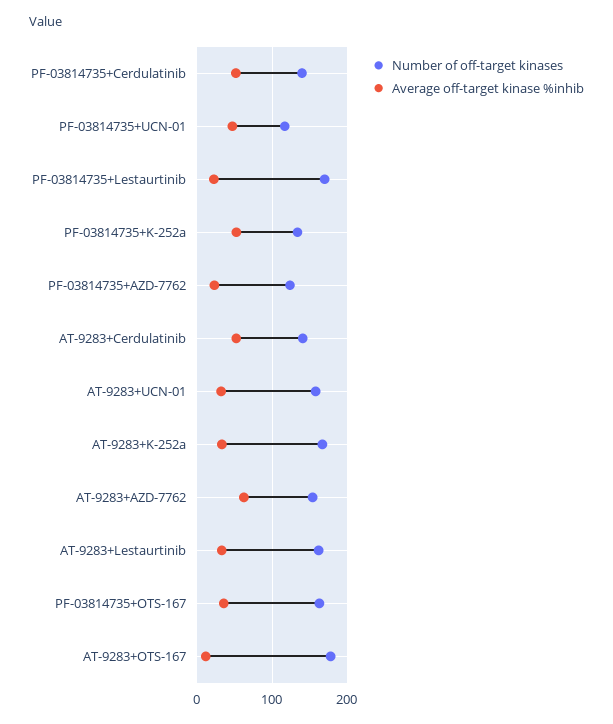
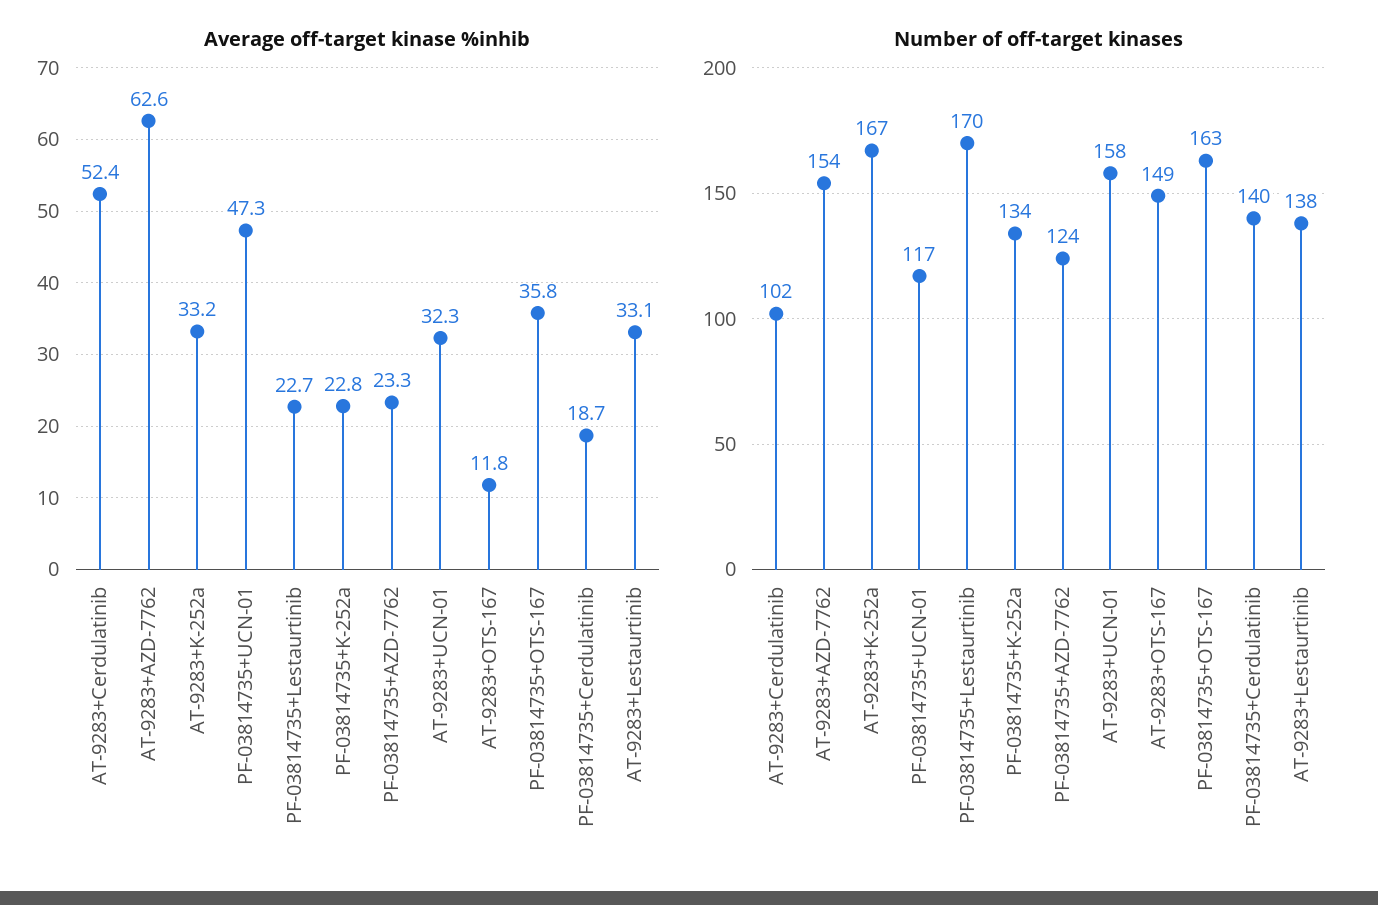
  {
    "Number of off-target kinases": {
      "PF-03814735+Cerdulatinib": 140,
      "PF-03814735+UCN-01": 117,
      "PF-03814735+Lestaurtinib": 170,
      "PF-03814735+K-252a": 134,
      "PF-03814735+AZD-7762": 124,
-     "AT-9283+Cerdulatinib": 140,
+     "AT-9283+Cerdulatinib": 102,
      "AT-9283+UCN-01": 158,
      "AT-9283+K-252a": 167,
      "AT-9283+AZD-7762": 154,
-     "AT-9283+Lestaurtinib": 160,
+     "AT-9283+Lestaurtinib": 138,
      "PF-03814735+OTS-167": 163,
-     "AT-9283+OTS-167": 180
+     "AT-9283+OTS-167": 149
    },
    "Average off-target kinase %inhib": {
-     "PF-03814735+Cerdulatinib": 50,
+     "PF-03814735+Cerdulatinib": 18.7,
      "PF-03814735+UCN-01": 47.3,
      "PF-03814735+Lestaurtinib": 22.7,
-     "PF-03814735+K-252a": 50,
+     "PF-03814735+K-252a": 22.8,
      "PF-03814735+AZD-7762": 23.3,
      "AT-9283+Cerdulatinib": 52.4,
      "AT-9283+UCN-01": 32.3,
      "AT-9283+K-252a": 33.2,
      "AT-9283+AZD-7762": 62.6,
      "AT-9283+Lestaurtinib": 33.1,
      "PF-03814735+OTS-167": 35.8,
      "AT-9283+OTS-167": 11.8
    }
  }

